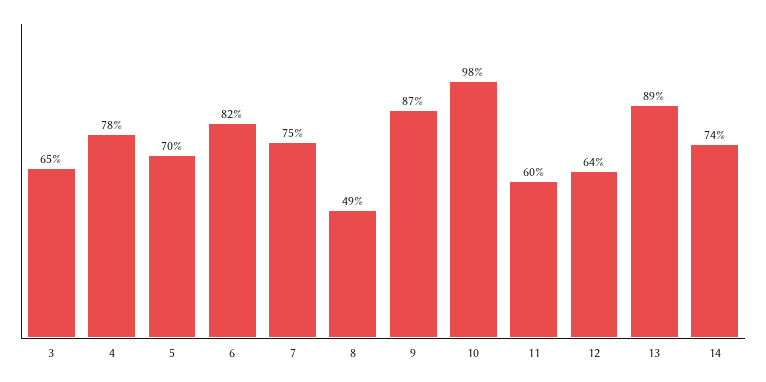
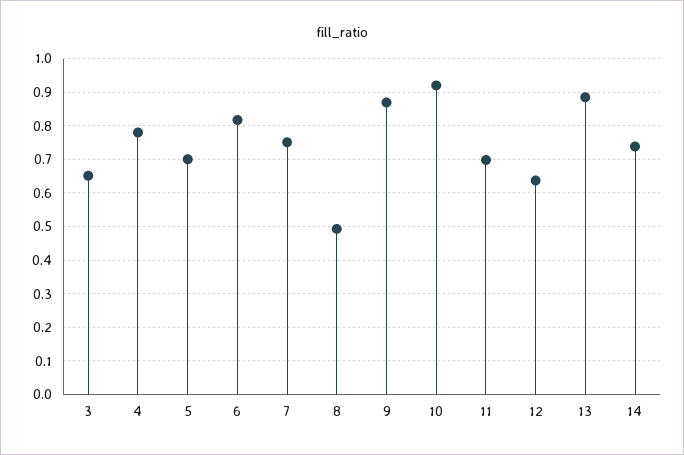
  {
    "3": 0.65,
    "4": 0.78,
    "5": 0.7,
    "6": 0.82,
    "7": 0.75,
    "8": 0.49,
    "9": 0.87,
-   "10": 0.98,
+   "10": 0.92,
-   "11": 0.6,
+   "11": 0.7,
    "12": 0.64,
    "13": 0.89,
    "14": 0.74
  }

